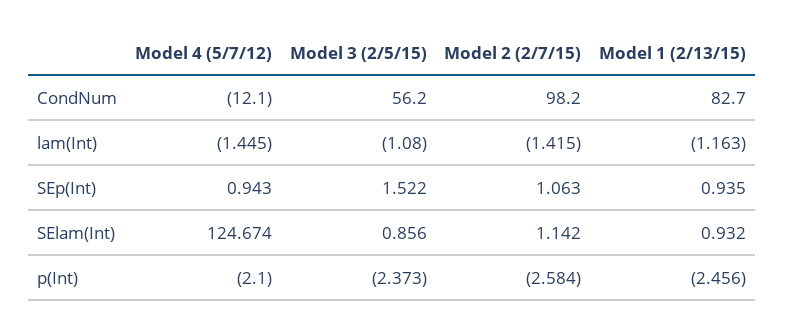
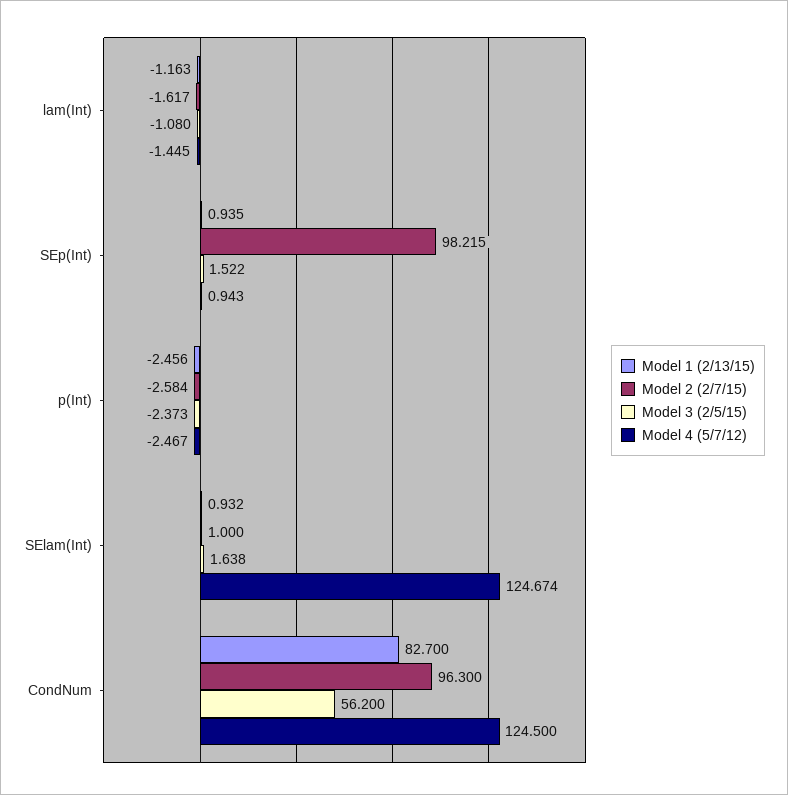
  {
    "Model 4 (5/7/12)": {
-     "CondNum": -12.1,
+     "CondNum": 124.5,
      "lam(Int)": -1.445,
      "SEp(Int)": 0.943,
      "SElam(Int)": 124.674,
-     "p(Int)": -2.1
+     "p(Int)": -2.467
    },
    "Model 3 (2/5/15)": {
      "CondNum": 56.2,
      "lam(Int)": -1.08,
      "SEp(Int)": 1.522,
-     "SElam(Int)": 0.856,
+     "SElam(Int)": 1.638,
      "p(Int)": -2.373
    },
    "Model 2 (2/7/15)": {
-     "CondNum": 98.2,
+     "CondNum": 96.3,
-     "lam(Int)": -1.415,
+     "lam(Int)": -1.617,
-     "SEp(Int)": 1.063,
+     "SEp(Int)": 98.215,
-     "SElam(Int)": 1.142,
+     "SElam(Int)": 1,
      "p(Int)": -2.584
    },
    "Model 1 (2/13/15)": {
      "CondNum": 82.7,
      "lam(Int)": -1.163,
      "SEp(Int)": 0.935,
      "SElam(Int)": 0.932,
      "p(Int)": -2.456
    }
  }

